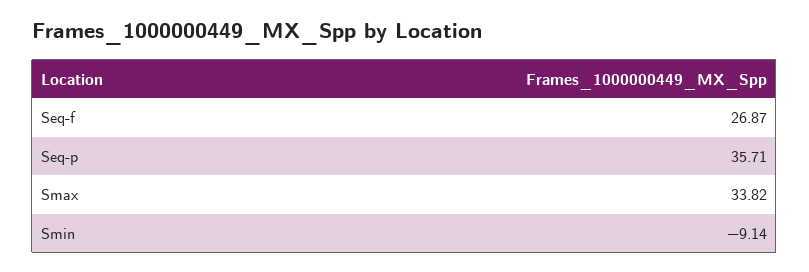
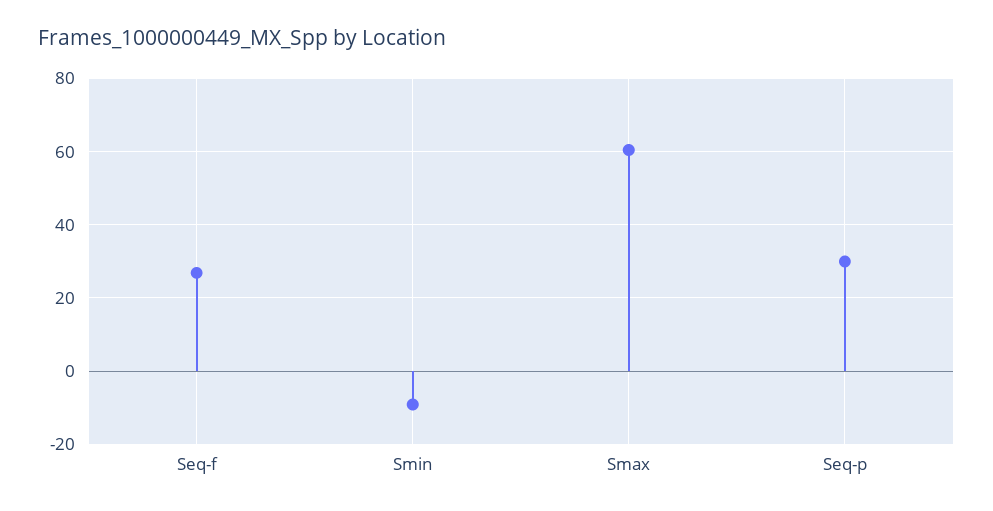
  {
    "Seq-f": 26.87,
-   "Seq-p": 35.71,
+   "Seq-p": 30,
-   "Smax": 33.82,
+   "Smax": 60,
    "Smin": -9.14
  }

